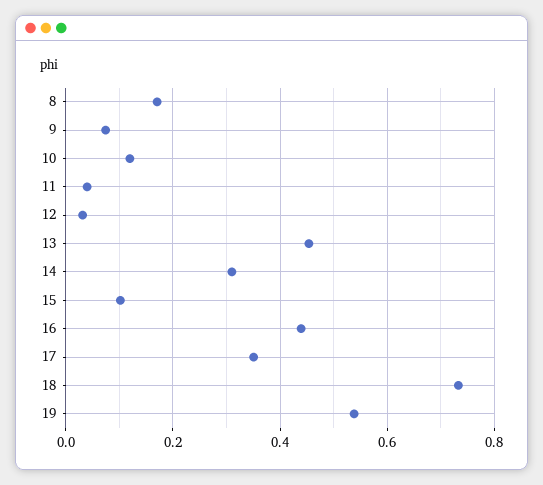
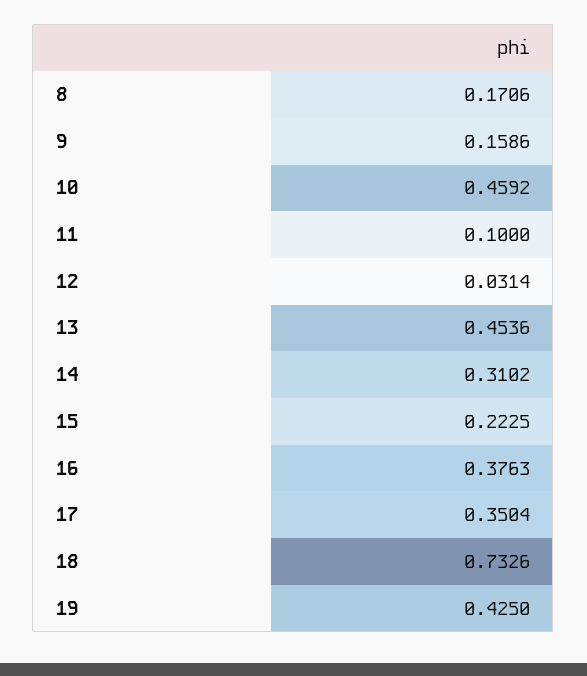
  {
    "8": 0.1706,
-   "9": 0.08,
+   "9": 0.1586,
-   "10": 0.12,
+   "10": 0.4592,
-   "11": 0.04,
+   "11": 0.1,
    "12": 0.0314,
    "13": 0.4536,
    "14": 0.3102,
-   "15": 0.1,
+   "15": 0.2225,
-   "16": 0.44,
+   "16": 0.3763,
    "17": 0.3504,
    "18": 0.7326,
-   "19": 0.54
+   "19": 0.425
  }

